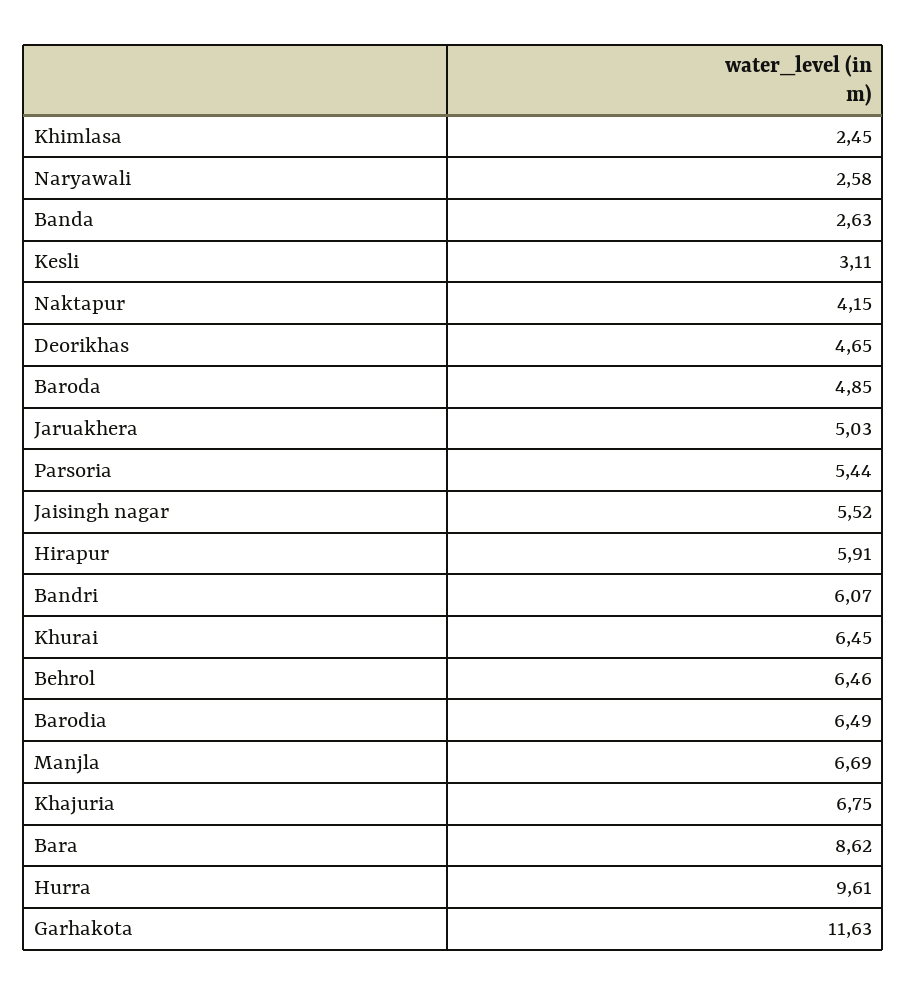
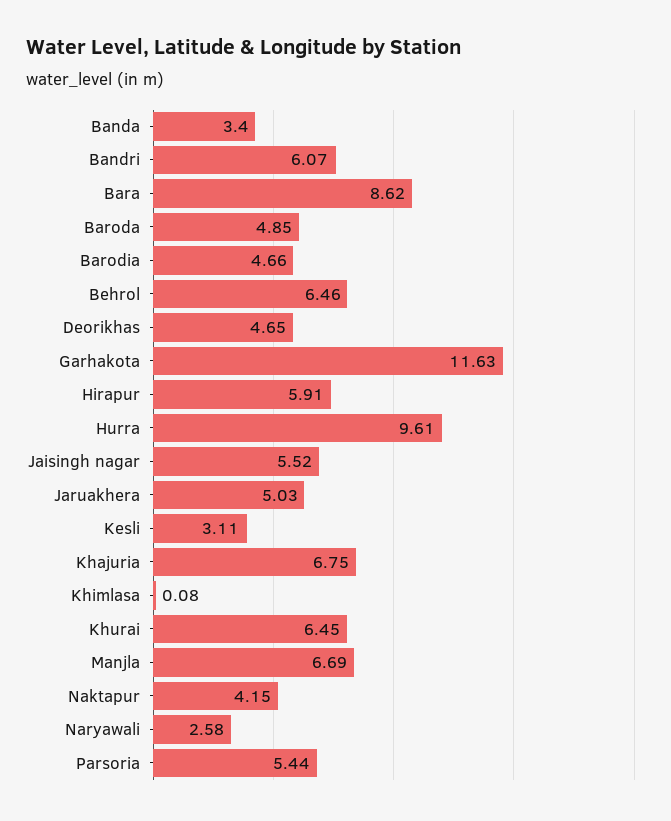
  {
-   "Khimlasa": 2.45,
+   "Khimlasa": 0.08,
    "Naryawali": 2.58,
-   "Banda": 2.63,
+   "Banda": 3.4,
    "Kesli": 3.11,
    "Naktapur": 4.15,
    "Deorikhas": 4.65,
    "Baroda": 4.85,
    "Jaruakhera": 5.03,
    "Parsoria": 5.44,
    "Jaisingh nagar": 5.52,
    "Hirapur": 5.91,
    "Bandri": 6.07,
    "Khurai": 6.45,
    "Behrol": 6.46,
-   "Barodia": 6.49,
+   "Barodia": 4.66,
    "Manjla": 6.69,
    "Khajuria": 6.75,
    "Bara": 8.62,
    "Hurra": 9.61,
    "Garhakota": 11.63
  }

